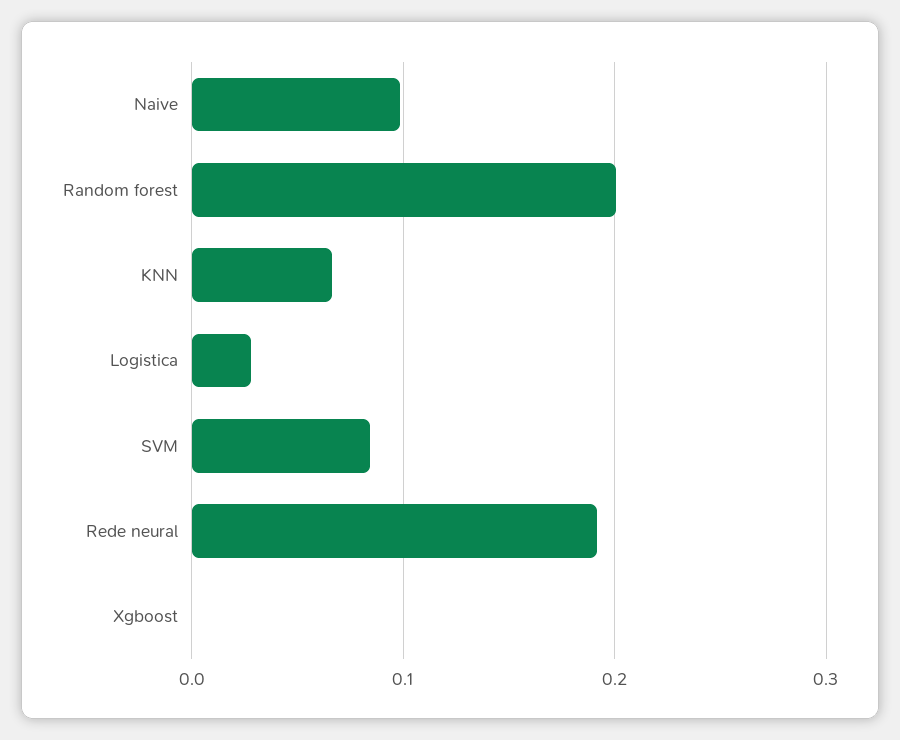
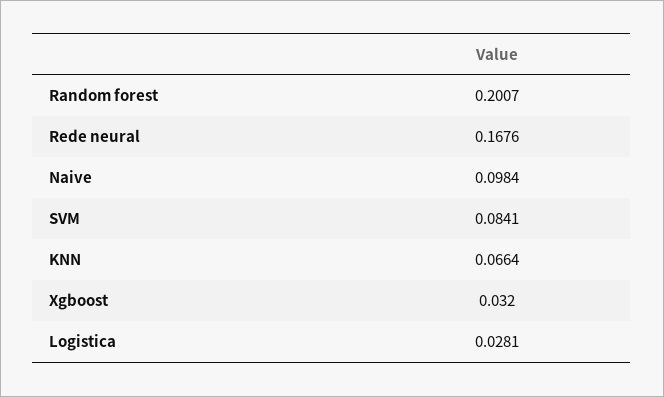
  {
    "Naive": 0.0984,
    "Random forest": 0.2007,
    "KNN": 0.0664,
    "Logistica": 0.0281,
    "SVM": 0.0841,
-   "Rede neural": 0.19,
+   "Rede neural": 0.1676,
-   "Xgboost": 0
+   "Xgboost": 0.032
  }

